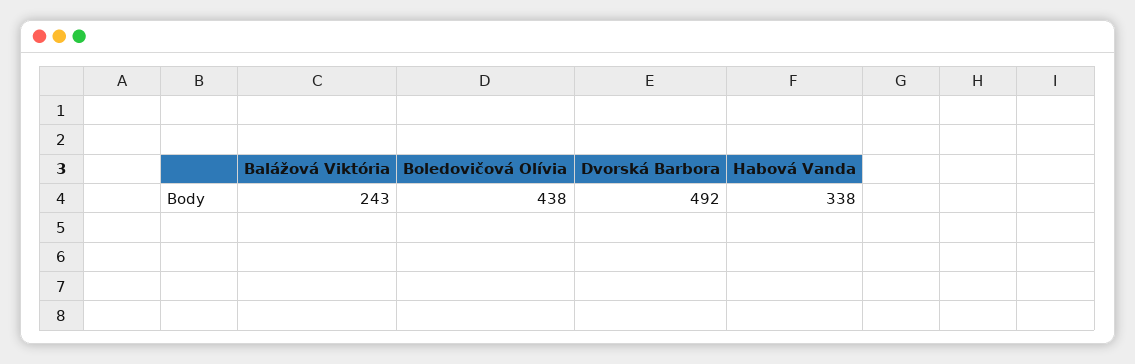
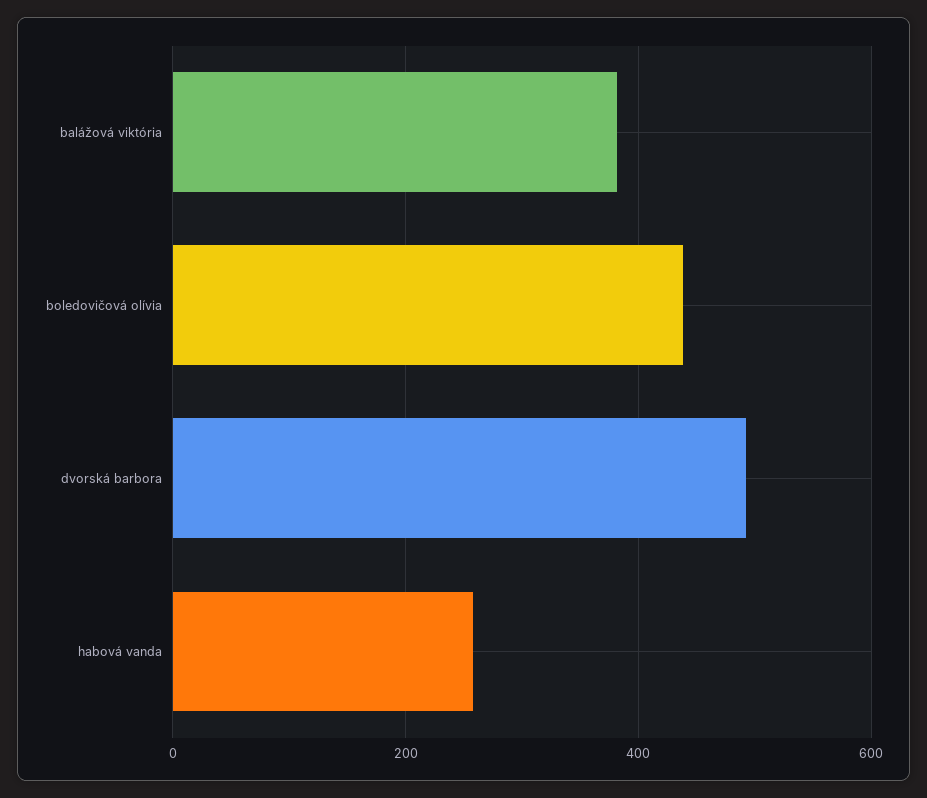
  {
-   "Balážová Viktória": 243,
+   "Balážová Viktória": 380,
    "Boledovičová Olívia": 438,
    "Dvorská Barbora": 492,
-   "Habová Vanda": 338
+   "Habová Vanda": 260
  }

